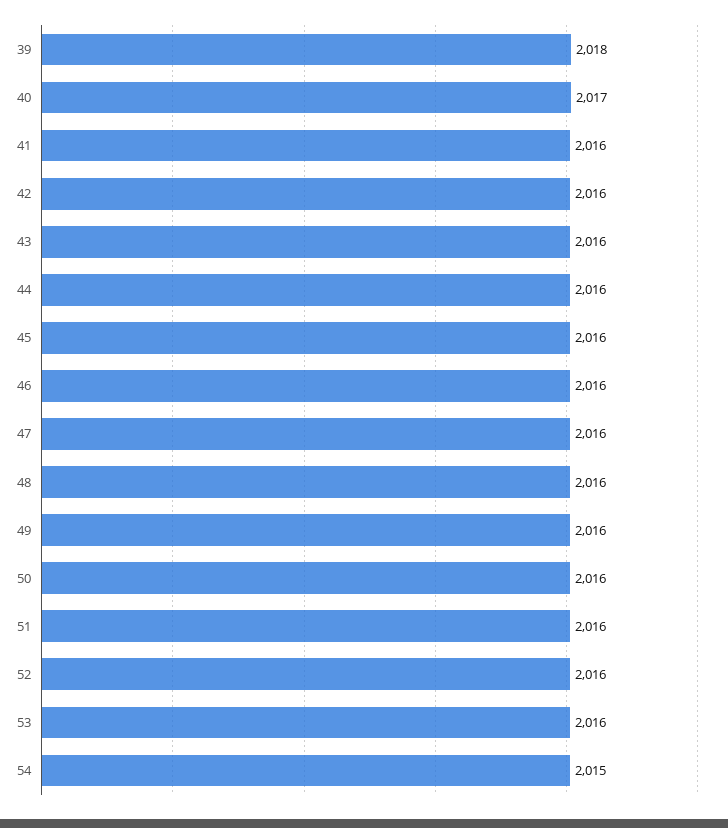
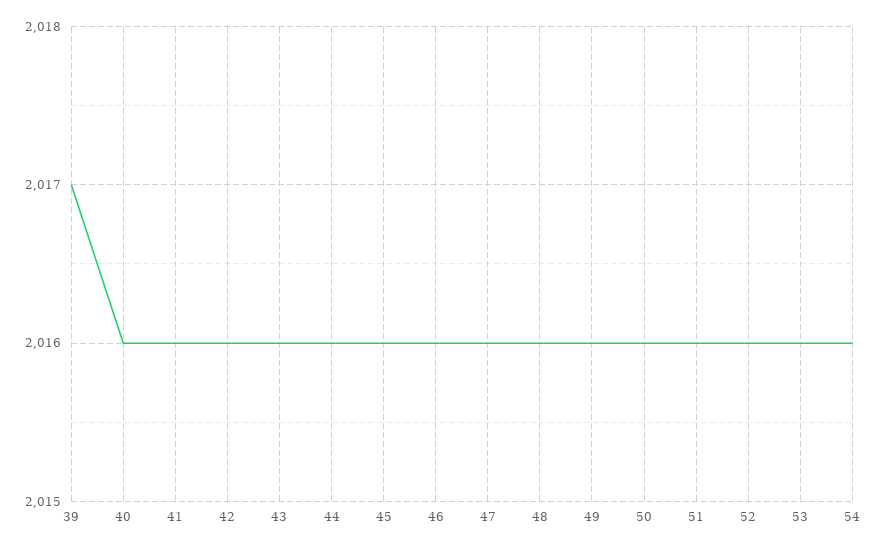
  {
-   "39": 2018,
+   "39": 2017,
-   "40": 2017,
+   "40": 2016,
    "41": 2016,
    "42": 2016,
    "43": 2016,
    "44": 2016,
    "45": 2016,
    "46": 2016,
    "47": 2016,
    "48": 2016,
    "49": 2016,
    "50": 2016,
    "51": 2016,
    "52": 2016,
    "53": 2016,
-   "54": 2015
+   "54": 2016
  }

